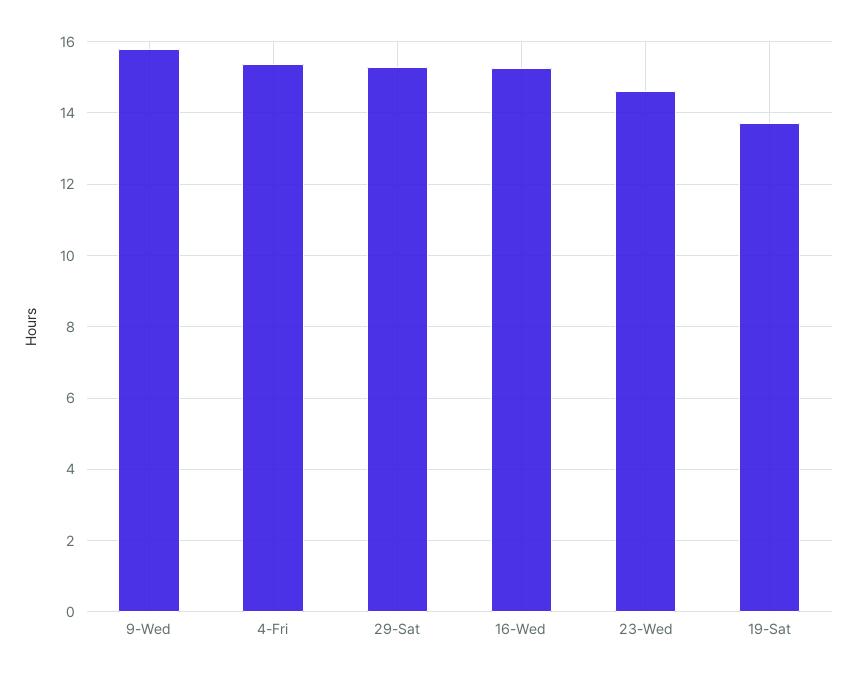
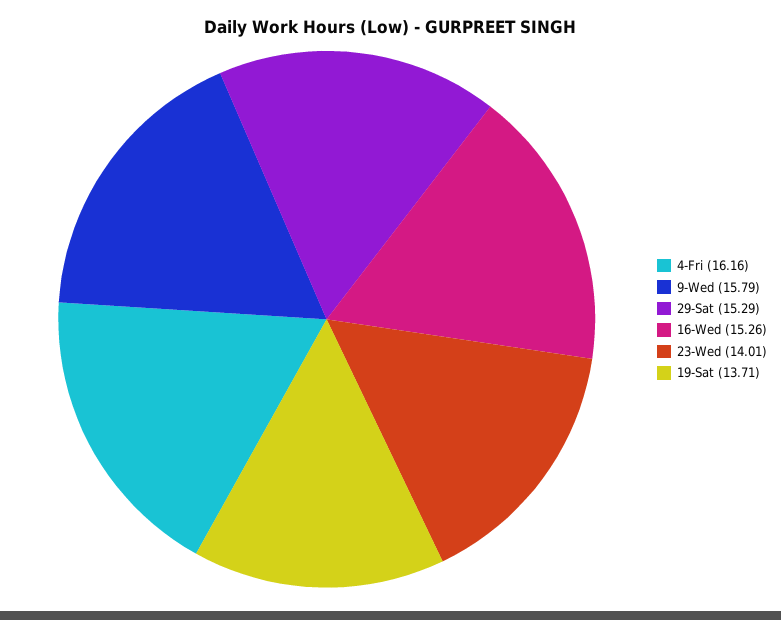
  {
    "9-Wed": 15.79,
-   "4-Fri": 15.4,
+   "4-Fri": 16.16,
    "29-Sat": 15.29,
    "16-Wed": 15.26,
-   "23-Wed": 14.6,
+   "23-Wed": 14.01,
    "19-Sat": 13.71
  }

